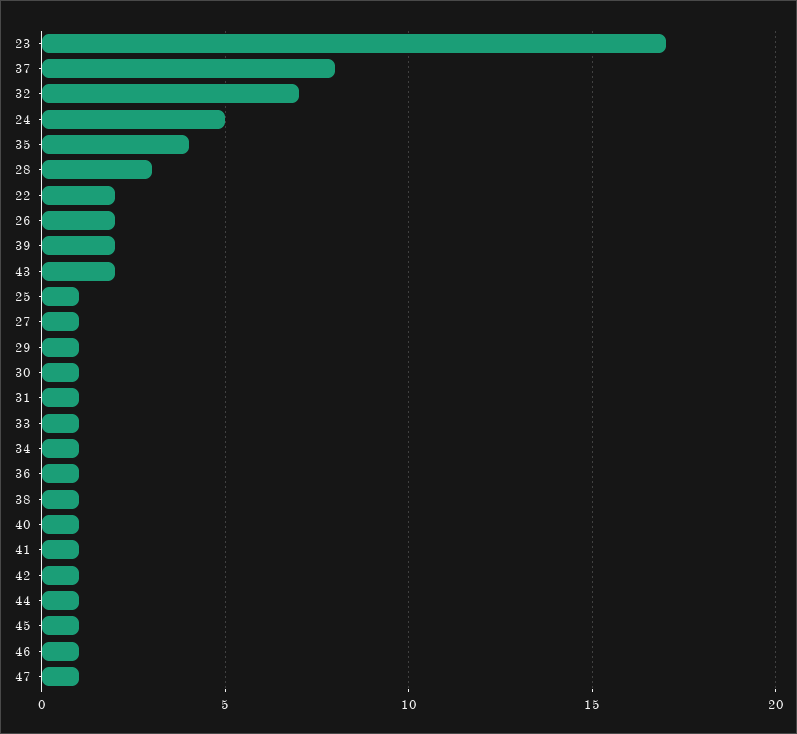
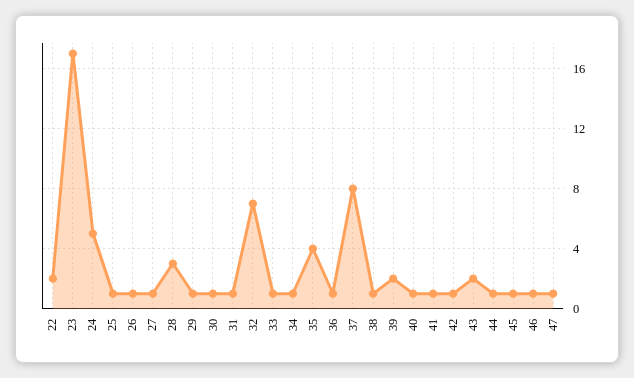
  {
    "23": 17,
    "37": 8,
    "32": 7,
    "24": 5,
    "35": 4,
    "28": 3,
    "22": 2,
-   "26": 2,
+   "26": 1,
    "39": 2,
    "43": 2,
    "25": 1,
    "27": 1,
    "29": 1,
    "30": 1,
    "31": 1,
    "33": 1,
    "34": 1,
    "36": 1,
    "38": 1,
    "40": 1,
    "41": 1,
    "42": 1,
    "44": 1,
    "45": 1,
    "46": 1,
    "47": 1
  }

